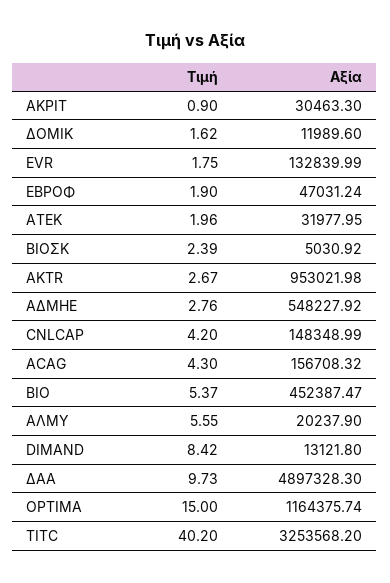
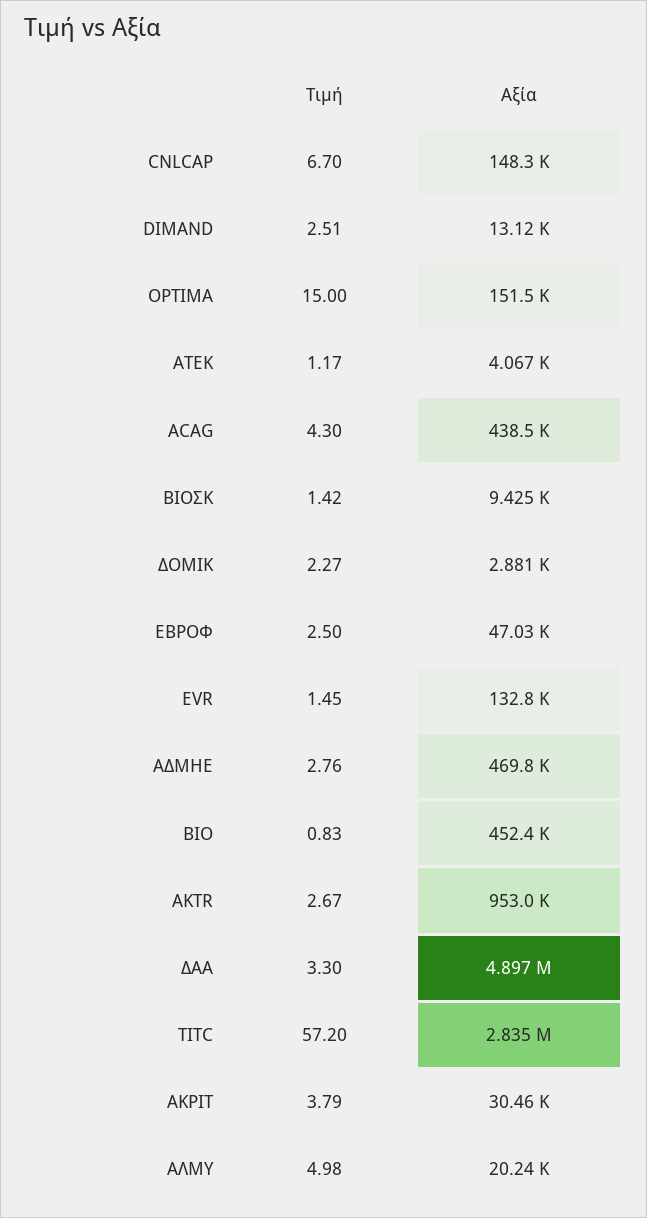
  {
    "Τιμή": {
-     "ΑΚΡΙΤ": 0.9,
+     "ΑΚΡΙΤ": 3.79,
-     "ΔΟΜΙΚ": 1.62,
+     "ΔΟΜΙΚ": 2.27,
-     "EVR": 1.75,
+     "EVR": 1.45,
-     "ΕΒΡΟΦ": 1.9,
+     "ΕΒΡΟΦ": 2.5,
-     "ΑΤΕΚ": 1.96,
+     "ΑΤΕΚ": 1.17,
-     "ΒΙΟΣΚ": 2.39,
+     "ΒΙΟΣΚ": 1.42,
      "AKTR": 2.67,
      "ΑΔΜΗΕ": 2.76,
-     "CNLCAP": 4.2,
+     "CNLCAP": 6.7,
      "ACAG": 4.3,
-     "ΒΙΟ": 5.37,
+     "ΒΙΟ": 0.83,
-     "ΑΛΜΥ": 5.55,
+     "ΑΛΜΥ": 4.98,
-     "DIMAND": 8.42,
+     "DIMAND": 2.51,
-     "ΔΑΑ": 9.73,
+     "ΔΑΑ": 3.3,
      "OPTIMA": 15,
-     "TITC": 40.2
+     "TITC": 57.2
    },
    "Αξία": {
      "ΑΚΡΙΤ": 30463.3,
-     "ΔΟΜΙΚ": 11989.6,
+     "ΔΟΜΙΚ": 2881,
      "EVR": 132839.99,
      "ΕΒΡΟΦ": 47031.24,
-     "ΑΤΕΚ": 31977.95,
+     "ΑΤΕΚ": 4067,
-     "ΒΙΟΣΚ": 5030.92,
+     "ΒΙΟΣΚ": 9425,
      "AKTR": 953021.98,
-     "ΑΔΜΗΕ": 548227.92,
+     "ΑΔΜΗΕ": 469800,
      "CNLCAP": 148348.99,
-     "ACAG": 156708.32,
+     "ACAG": 438500,
      "ΒΙΟ": 452387.47,
      "ΑΛΜΥ": 20237.9,
      "DIMAND": 13121.8,
      "ΔΑΑ": 4897328.3,
-     "OPTIMA": 1164375.74,
+     "OPTIMA": 151500,
-     "TITC": 3253568.2
+     "TITC": 2835000
    }
  }

